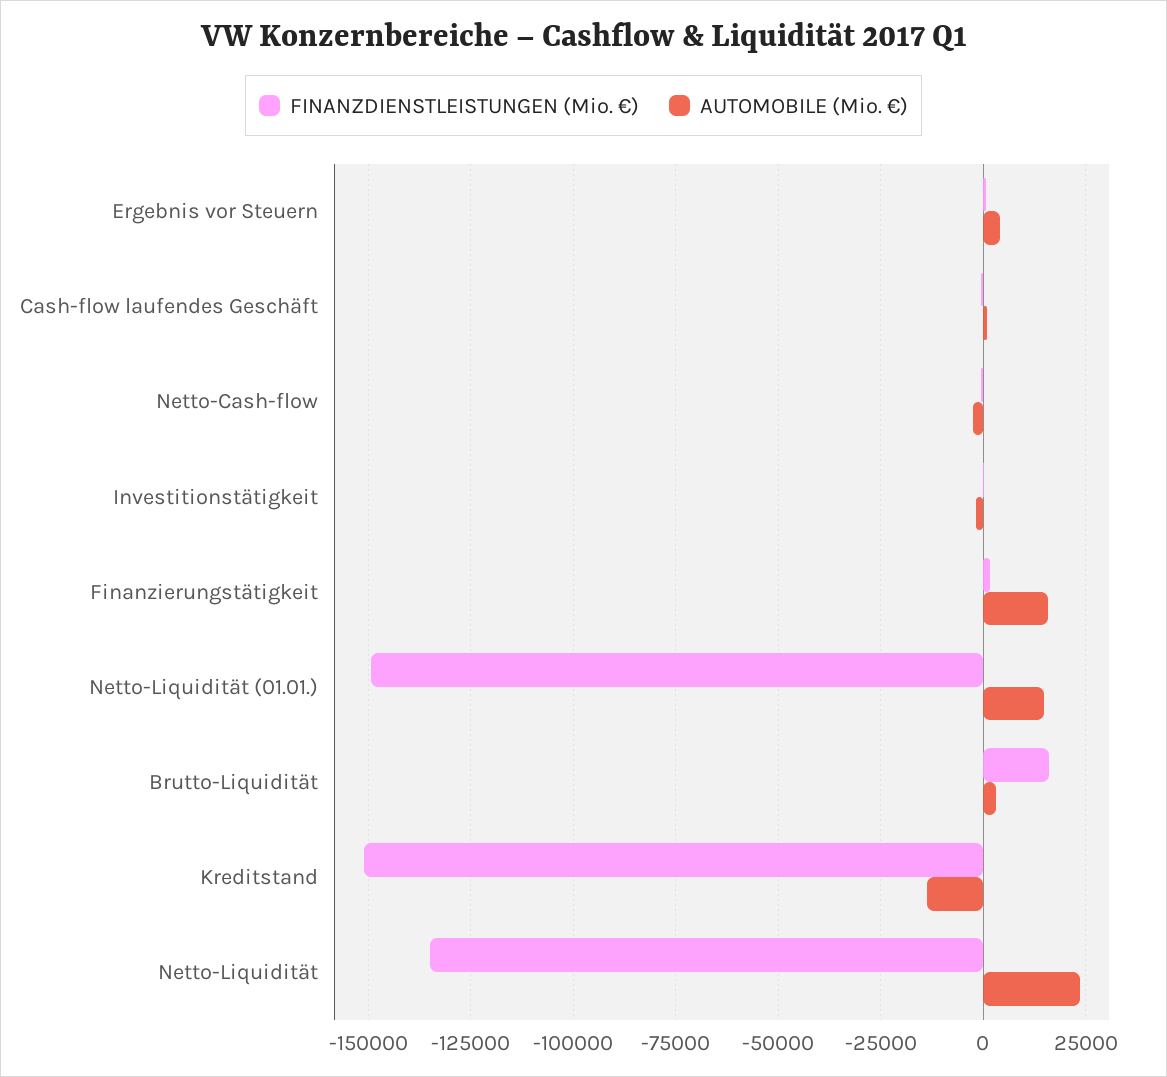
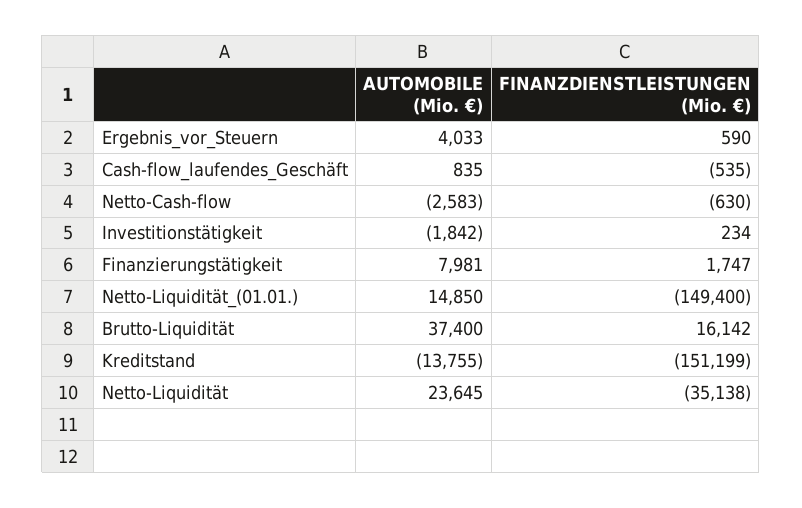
  {
    "FINANZDIENSTLEISTUNGEN (Mio. €)": {
      "Ergebnis vor Steuern": 590,
      "Cash-flow laufendes Geschäft": -535,
      "Netto-Cash-flow": -630,
      "Investitionstätigkeit": 234,
      "Finanzierungstätigkeit": 1747,
      "Netto-Liquidität (01.01.)": -149400,
      "Brutto-Liquidität": 16142,
      "Kreditstand": -151199,
-     "Netto-Liquidität": -135000
+     "Netto-Liquidität": -35138
    },
    "AUTOMOBILE (Mio. €)": {
      "Ergebnis vor Steuern": 4033,
      "Cash-flow laufendes Geschäft": 835,
      "Netto-Cash-flow": -2583,
      "Investitionstätigkeit": -1842,
-     "Finanzierungstätigkeit": 15000,
+     "Finanzierungstätigkeit": 7981,
      "Netto-Liquidität (01.01.)": 14850,
-     "Brutto-Liquidität": 2500,
+     "Brutto-Liquidität": 37400,
      "Kreditstand": -13755,
      "Netto-Liquidität": 23645
    }
  }

